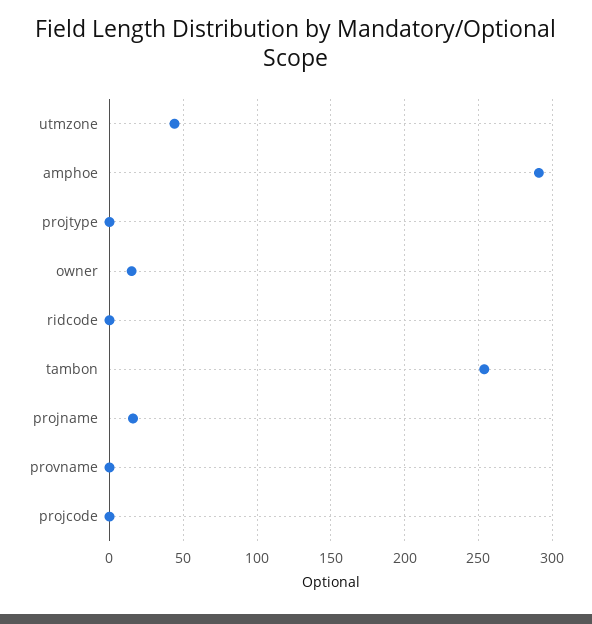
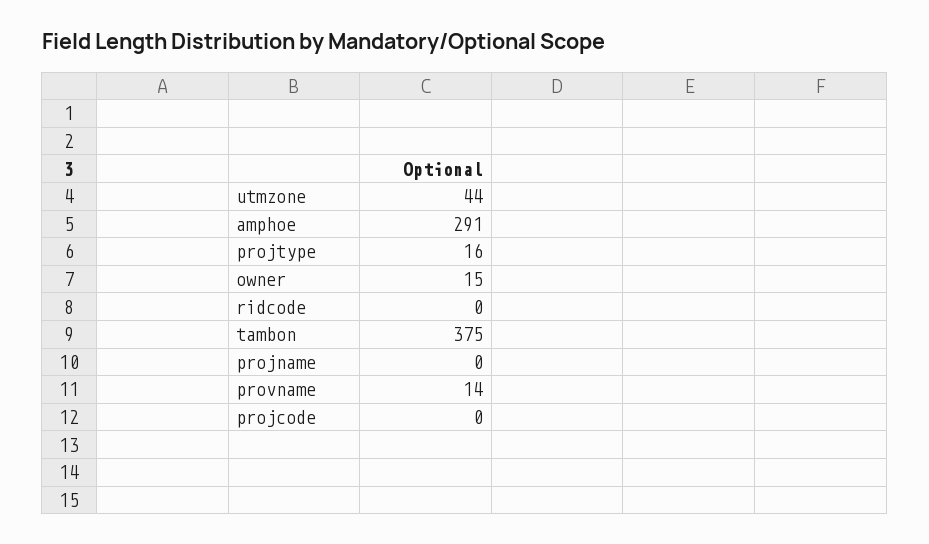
  {
    "utmzone": 44,
    "amphoe": 291,
-   "projtype": 0,
+   "projtype": 16,
    "owner": 15,
    "ridcode": 0,
-   "tambon": 255,
+   "tambon": 375,
-   "projname": 15,
+   "projname": 0,
-   "provname": 0,
+   "provname": 14,
    "projcode": 0
  }

